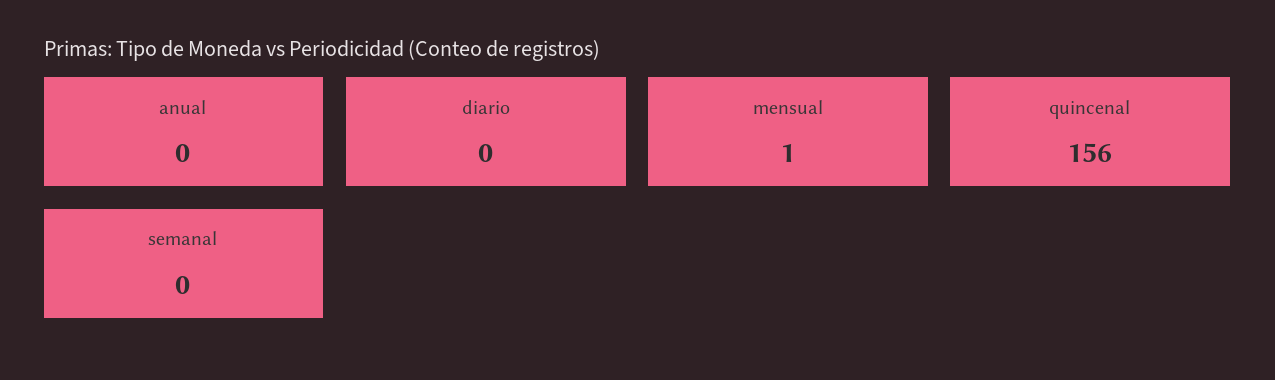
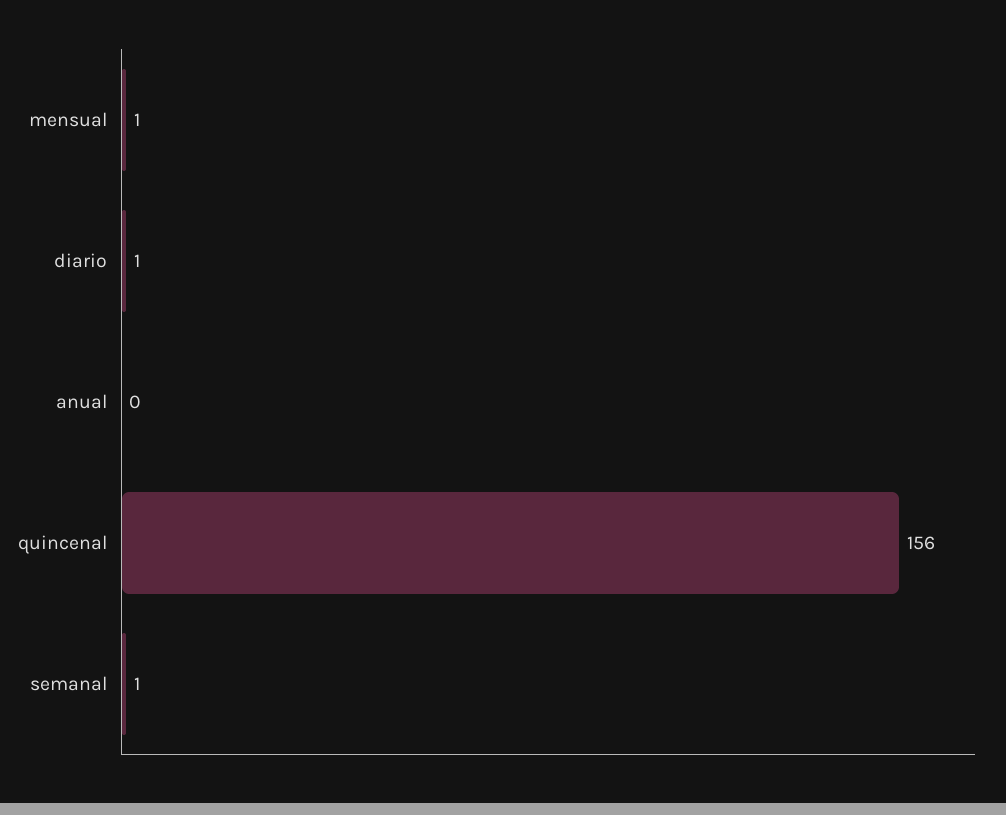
  {
    "anual": 0,
-   "diario": 0,
+   "diario": 1,
    "mensual": 1,
    "quincenal": 156,
-   "semanal": 0
+   "semanal": 1
  }

